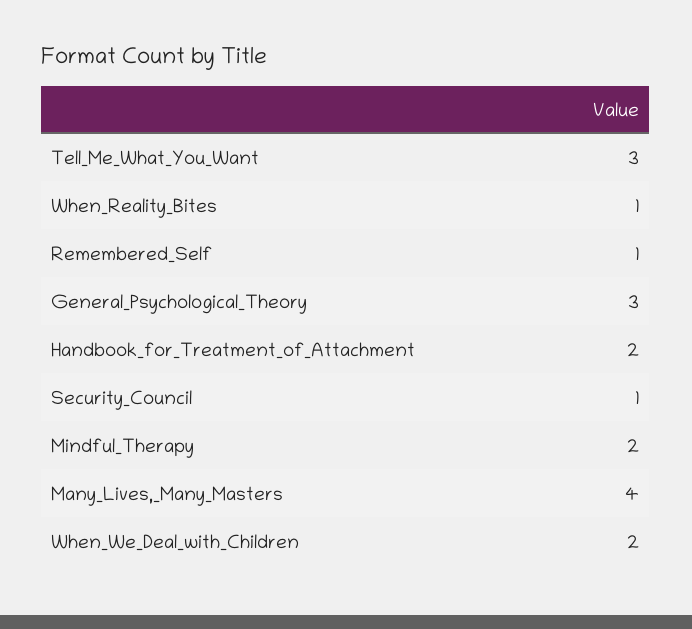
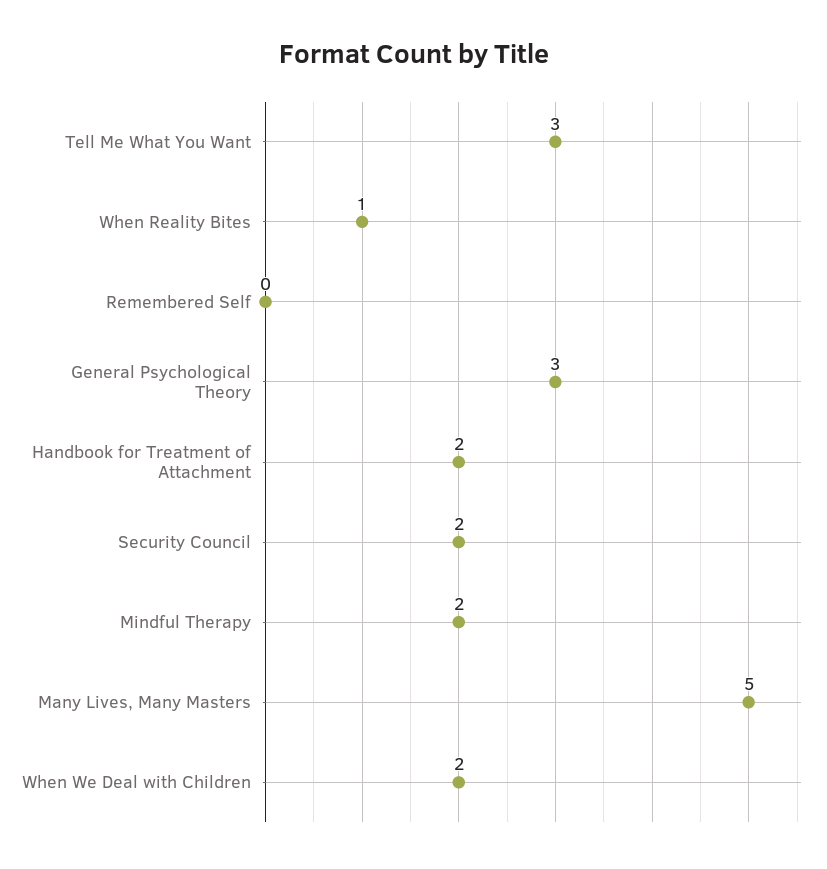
  {
    "Tell_Me_What_You_Want": 3,
    "When_Reality_Bites": 1,
-   "Remembered_Self": 1,
+   "Remembered_Self": 0,
    "General_Psychological_Theory": 3,
    "Handbook_for_Treatment_of_Attachment": 2,
-   "Security_Council": 1,
+   "Security_Council": 2,
    "Mindful_Therapy": 2,
-   "Many_Lives,_Many_Masters": 4,
+   "Many_Lives,_Many_Masters": 5,
    "When_We_Deal_with_Children": 2
  }

